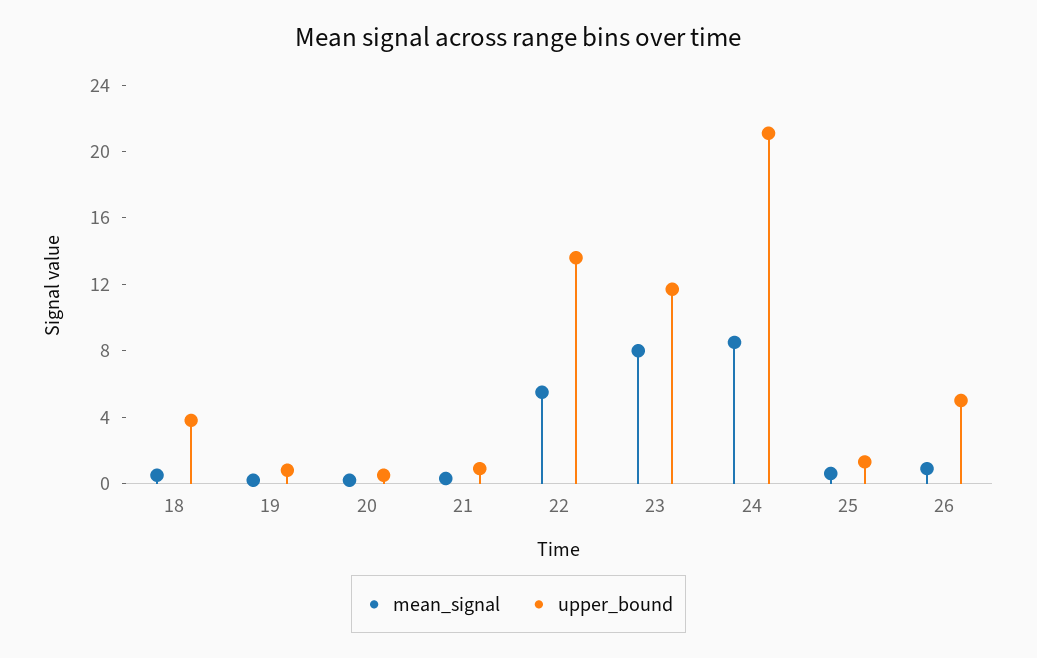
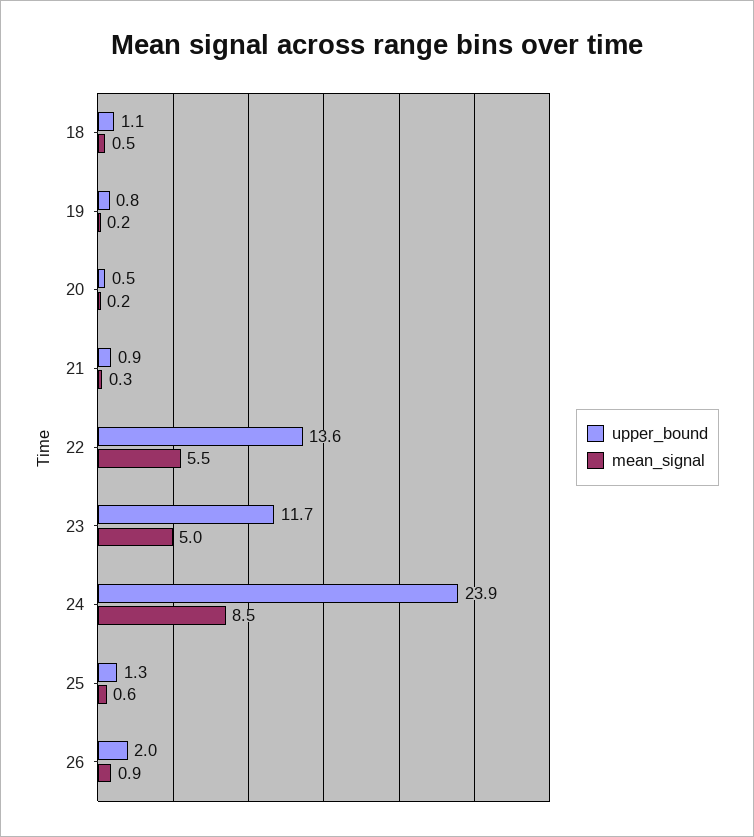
  {
    "mean_signal": {
      "18": 0.5,
      "19": 0.2,
      "20": 0.2,
      "21": 0.3,
      "22": 5.5,
-     "23": 8,
+     "23": 5,
      "24": 8.5,
      "25": 0.6,
      "26": 0.9
    },
    "upper_bound": {
-     "18": 4,
+     "18": 1.1,
      "19": 0.8,
      "20": 0.5,
      "21": 0.9,
      "22": 13.6,
      "23": 11.7,
-     "24": 21,
+     "24": 23.9,
      "25": 1.3,
-     "26": 5
+     "26": 2
    }
  }

